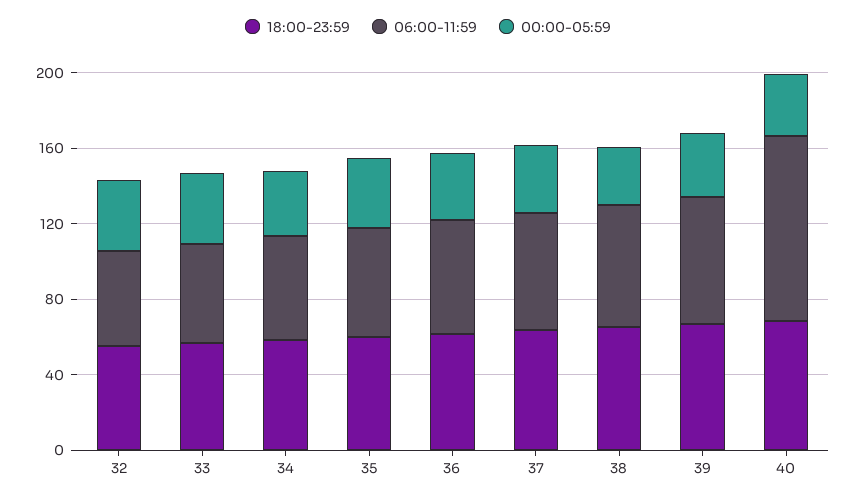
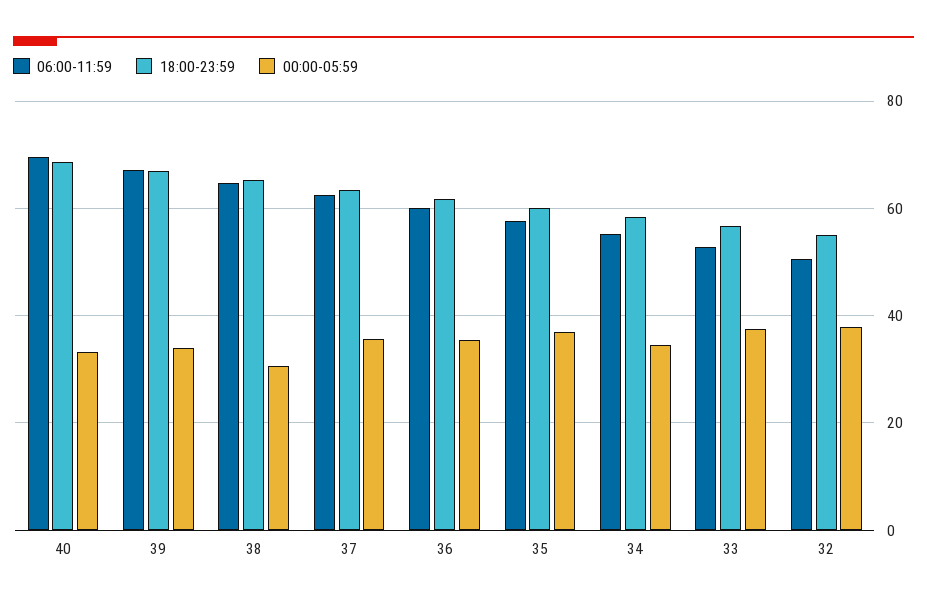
  {
    "18:00-23:59": {
      "32": 56,
      "33": 56,
      "34": 58,
      "35": 60,
      "36": 62,
      "37": 64,
      "38": 66,
      "39": 66,
      "40": 68
    },
    "06:00-11:59": {
      "32": 50,
      "33": 52,
      "34": 56,
      "35": 58,
      "36": 60,
      "37": 62,
      "38": 64,
      "39": 68,
-     "40": 100
+     "40": 70
    },
    "00:00-05:59": {
      "32": 38,
      "33": 38,
      "34": 34,
      "35": 36,
      "36": 36,
      "37": 36,
      "38": 30,
      "39": 34,
      "40": 34
    }
  }

